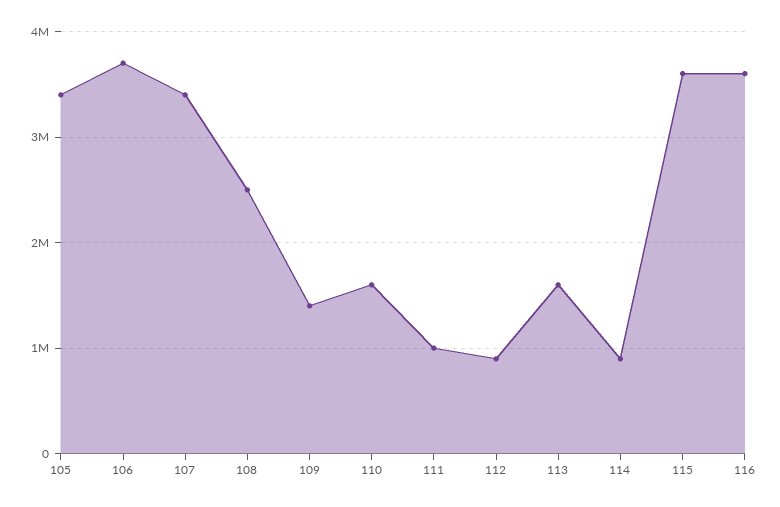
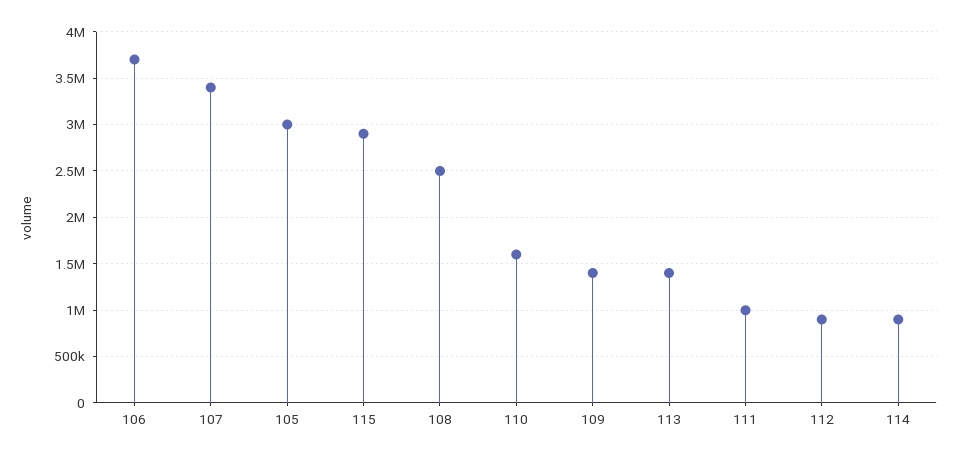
  {
-   "105": 3400000,
+   "105": 3000000,
    "106": 3700000,
    "107": 3400000,
    "108": 2500000,
    "109": 1400000,
    "110": 1600000,
    "111": 1000000,
    "112": 900000,
-   "113": 1600000,
+   "113": 1400000,
    "114": 900000,
-   "115": 3600000,
+   "115": 2900000
-   "116": 3600000
  }

